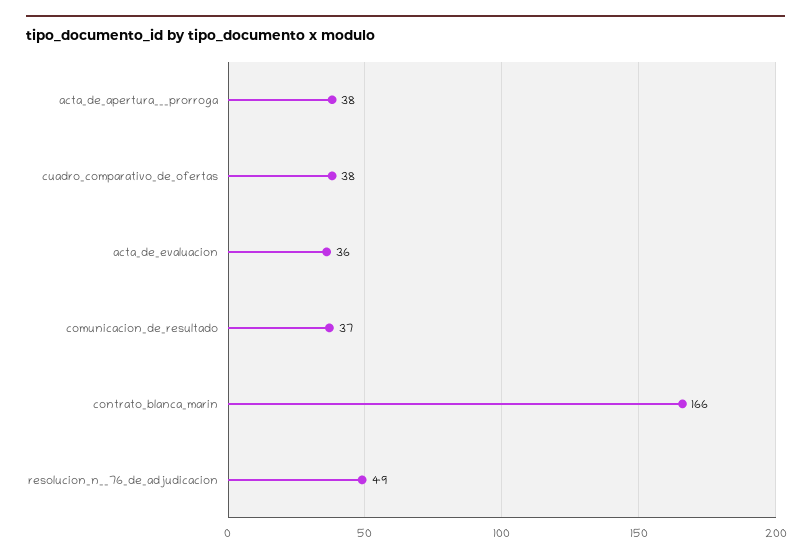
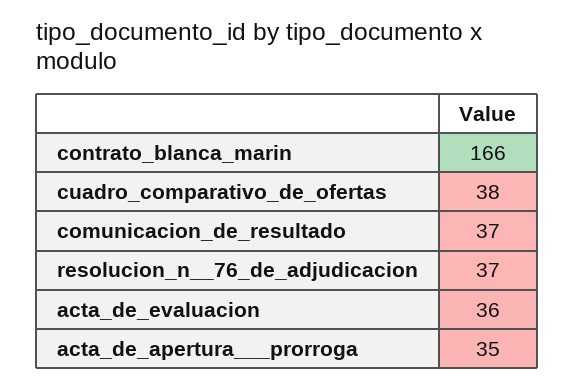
  {
-   "acta_de_apertura___prorroga": 38,
+   "acta_de_apertura___prorroga": 35,
    "cuadro_comparativo_de_ofertas": 38,
    "acta_de_evaluacion": 36,
    "comunicacion_de_resultado": 37,
    "contrato_blanca_marin": 166,
-   "resolucion_n__76_de_adjudicacion": 49
+   "resolucion_n__76_de_adjudicacion": 37
  }

